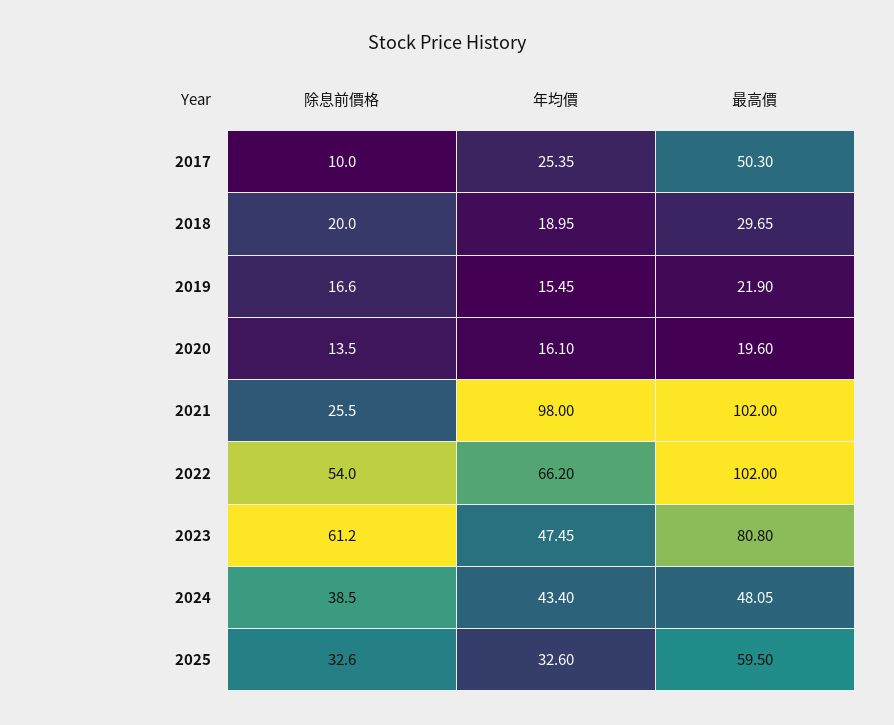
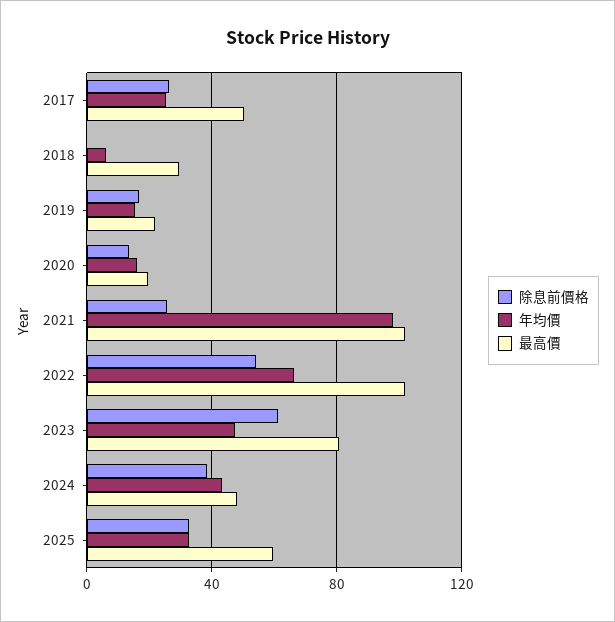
  {
    "除息前價格": {
-     "2017": 10,
+     "2017": 25,
-     "2018": 20,
+     "2018": 0,
      "2019": 16.6,
      "2020": 13.5,
      "2021": 25.5,
      "2022": 54,
      "2023": 61.2,
      "2024": 38.5,
      "2025": 32.6
    },
    "年均價": {
      "2017": 25.35,
-     "2018": 18.95,
+     "2018": 5,
      "2019": 15.45,
      "2020": 16.1,
      "2021": 98,
      "2022": 66.2,
      "2023": 47.45,
      "2024": 43.4,
      "2025": 32.6
    },
    "最高價": {
      "2017": 50.3,
      "2018": 29.65,
      "2019": 21.9,
      "2020": 19.6,
      "2021": 102,
      "2022": 102,
      "2023": 80.8,
      "2024": 48.05,
      "2025": 59.5
    }
  }

